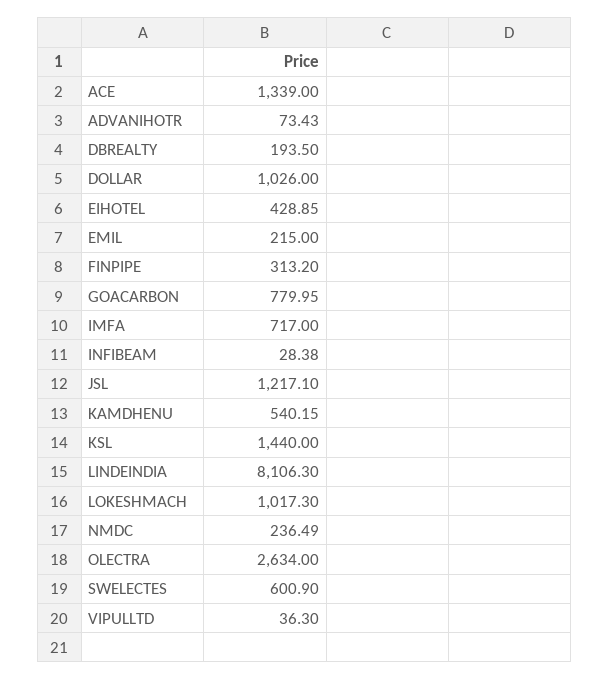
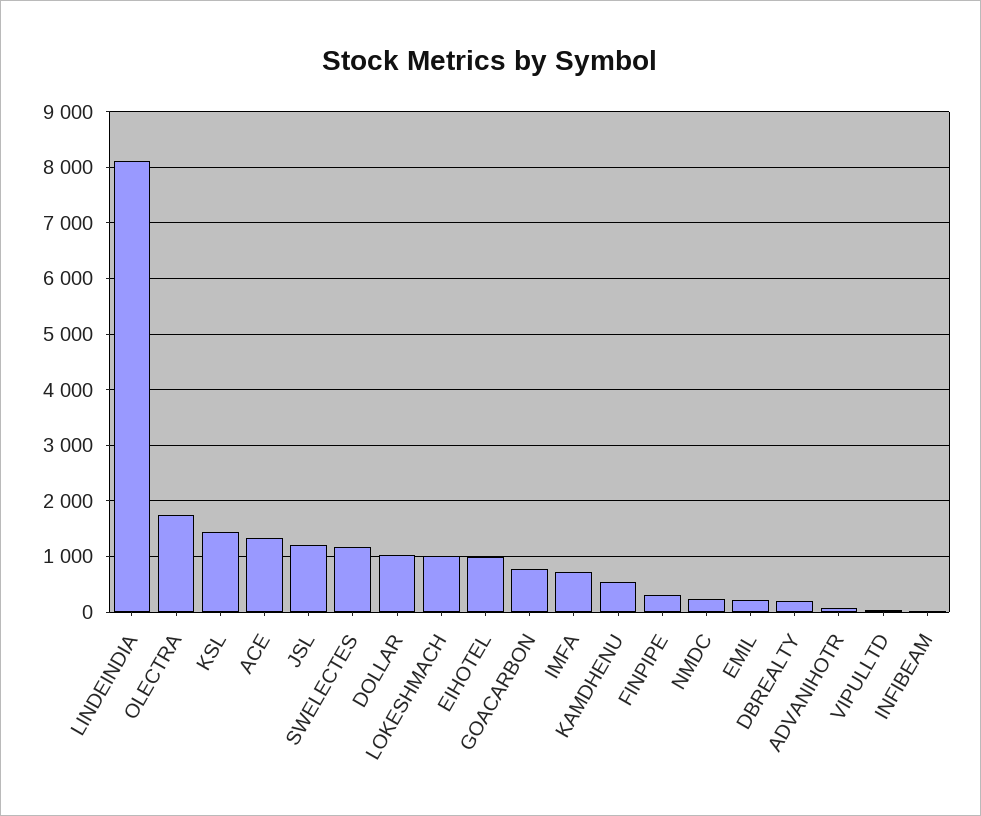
  {
    "ACE": 1339,
    "ADVANIHOTR": 73.43,
    "DBREALTY": 193.5,
    "DOLLAR": 1026,
-   "EIHOTEL": 428.85,
+   "EIHOTEL": 1000,
    "EMIL": 215,
    "FINPIPE": 313.2,
    "GOACARBON": 779.95,
    "IMFA": 717,
    "INFIBEAM": 28.38,
    "JSL": 1217.1,
    "KAMDHENU": 540.15,
    "KSL": 1440,
    "LINDEINDIA": 8106.3,
    "LOKESHMACH": 1017.3,
    "NMDC": 236.49,
-   "OLECTRA": 2634,
+   "OLECTRA": 1800,
-   "SWELECTES": 600.9,
+   "SWELECTES": 1200,
    "VIPULLTD": 36.3
  }

